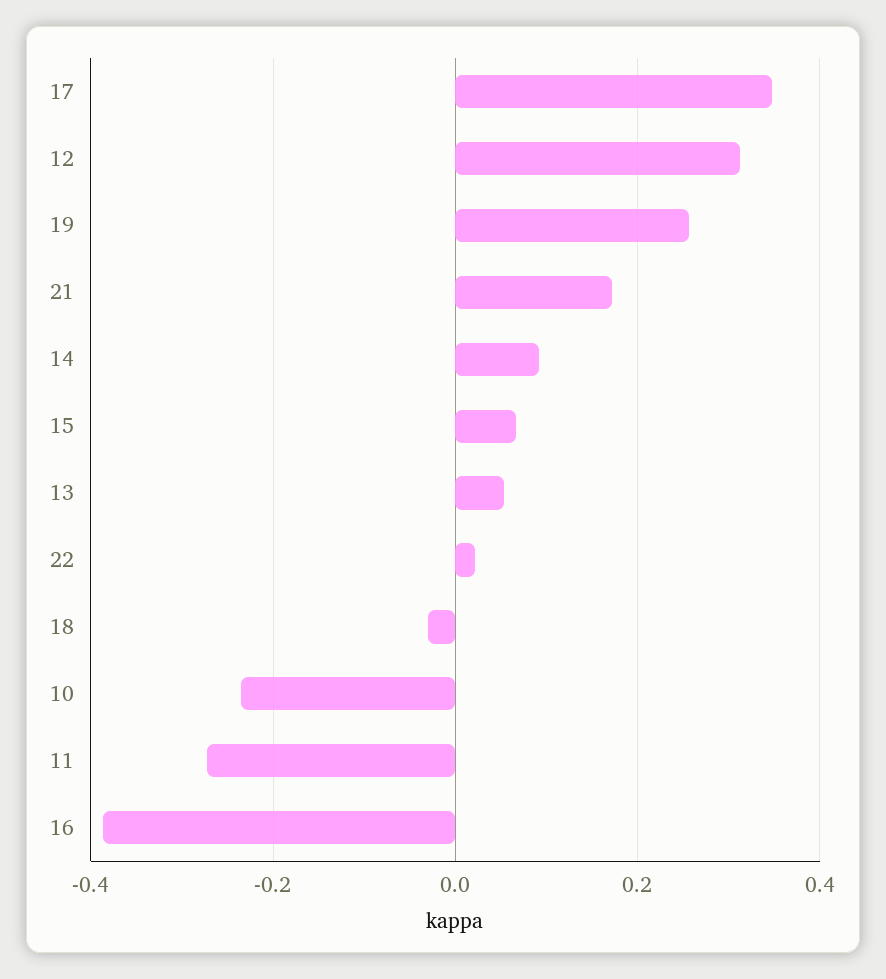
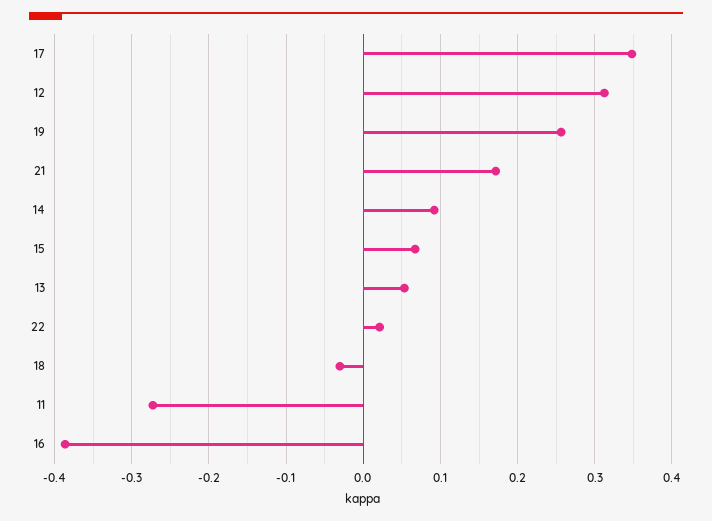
  {
    "17": 0.35,
    "12": 0.31,
    "19": 0.26,
    "21": 0.17,
    "14": 0.09,
    "15": 0.07,
    "13": 0.05,
    "22": 0.02,
    "18": -0.03,
-   "10": -0.24,
    "11": -0.27,
    "16": -0.39
  }

